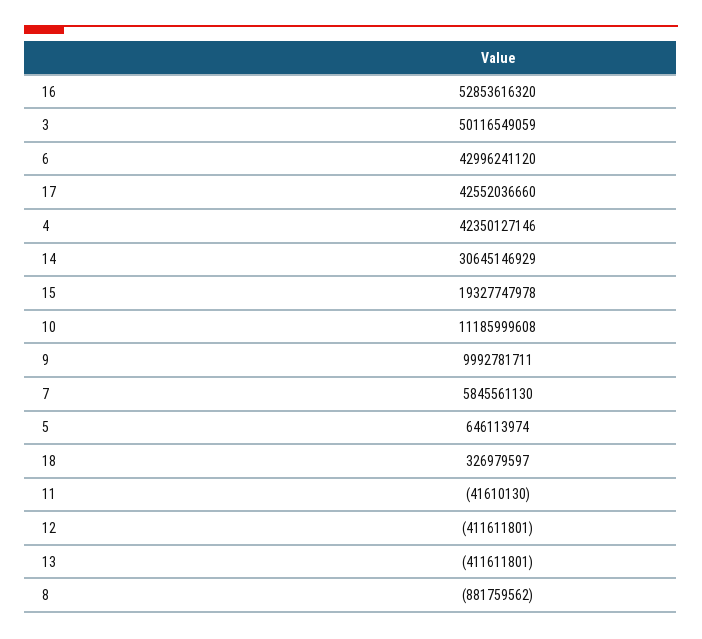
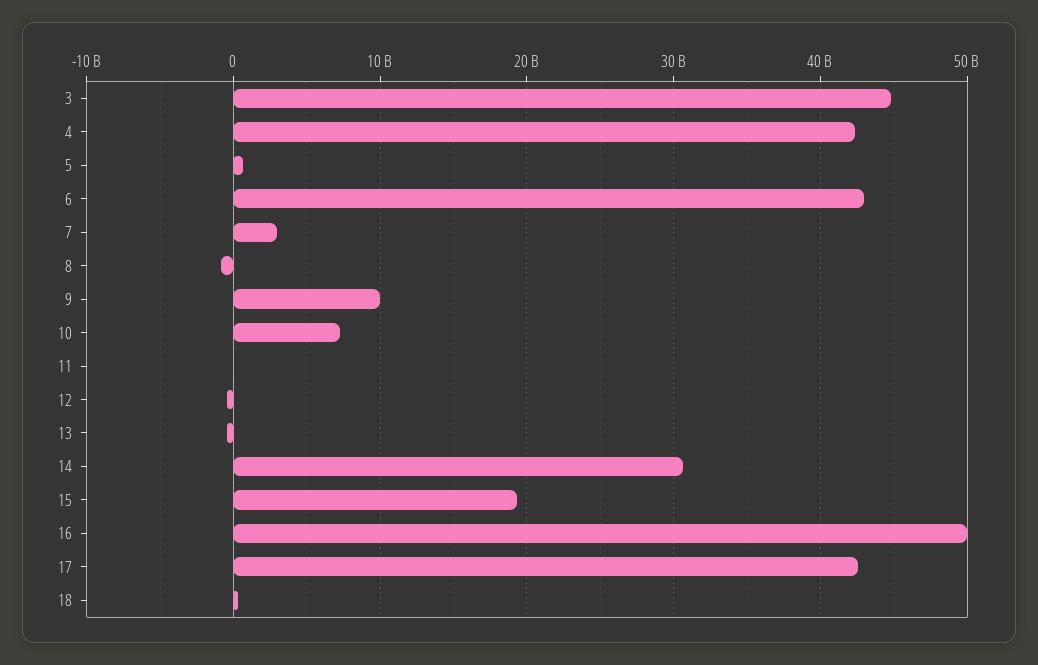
  {
-   "16": 52853616320,
+   "16": 50000000000,
-   "3": 50116549059,
+   "3": 45000000000,
    "6": 42996241120,
    "17": 42552036660,
    "4": 42350127146,
    "14": 30645146929,
    "15": 19327747978,
-   "10": 11185999608,
+   "10": 7000000000,
    "9": 9992781711,
-   "7": 5845561130,
+   "7": 3000000000,
    "5": 646113974,
    "18": 326979597,
    "11": -41610130,
    "12": -411611801,
    "13": -411611801,
    "8": -881759562
  }

